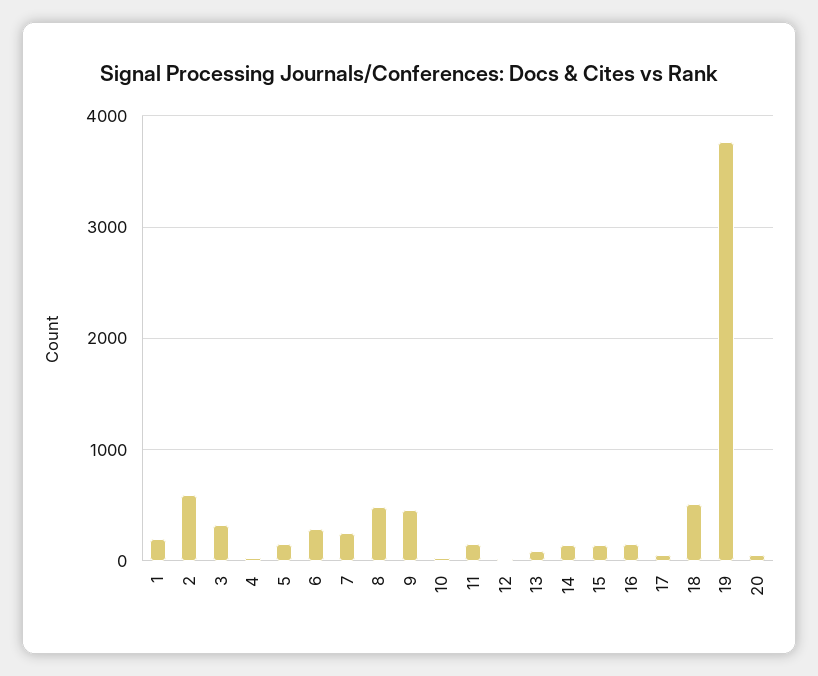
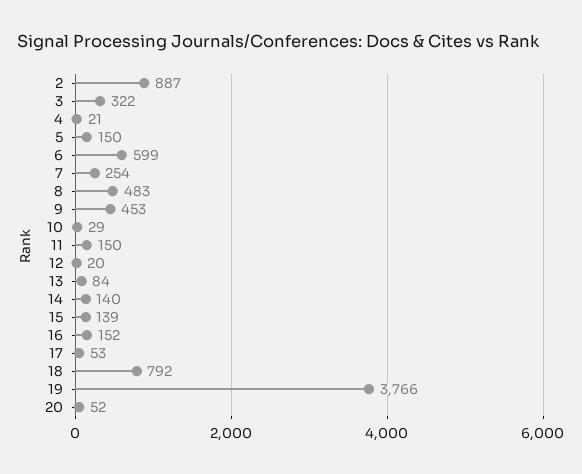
  {
-   "1": 200,
-   "2": 600,
+   "2": 887,
    "3": 322,
    "4": 21,
    "5": 150,
-   "6": 300,
+   "6": 599,
    "7": 254,
    "8": 483,
    "9": 453,
    "10": 29,
    "11": 150,
    "12": 20,
    "13": 84,
    "14": 140,
    "15": 139,
    "16": 152,
    "17": 53,
-   "18": 500,
+   "18": 792,
    "19": 3766,
    "20": 52
  }

